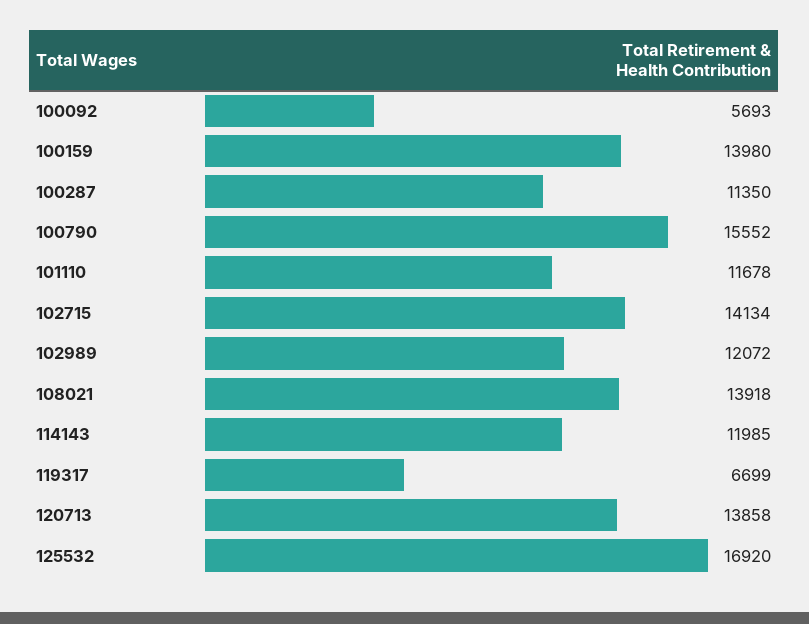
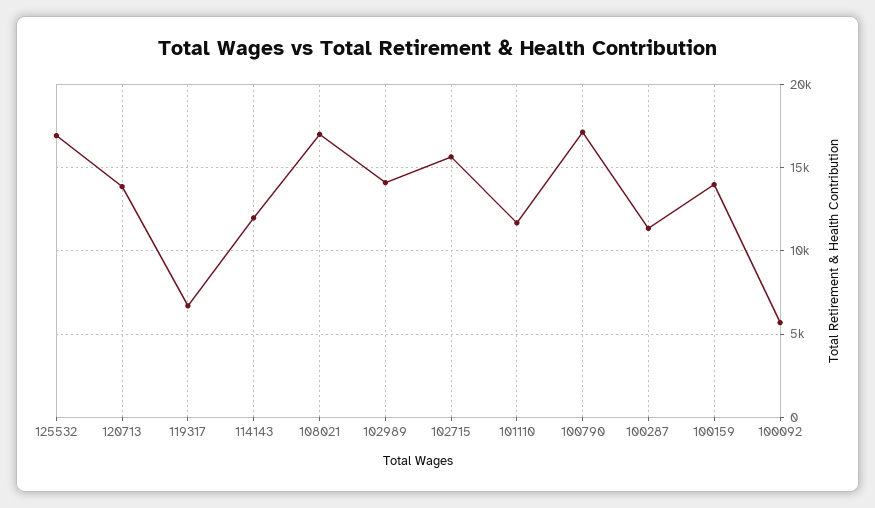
  {
    "100092": 5693,
    "100159": 13980,
    "100287": 11350,
-   "100790": 15552,
+   "100790": 17000,
    "101110": 11678,
-   "102715": 14134,
+   "102715": 15500,
-   "102989": 12072,
+   "102989": 14000,
-   "108021": 13918,
+   "108021": 17000,
    "114143": 11985,
    "119317": 6699,
    "120713": 13858,
    "125532": 16920
  }

